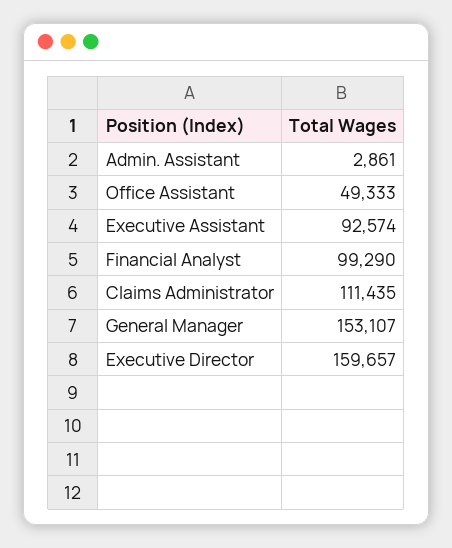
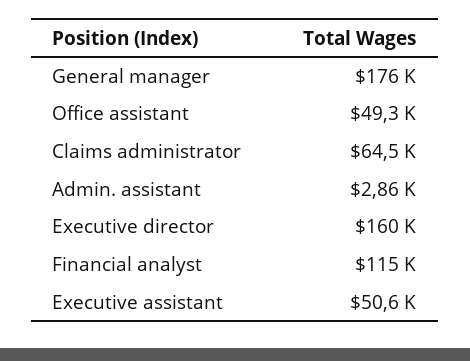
  {
    "Admin. Assistant": 2861,
    "Office Assistant": 49333,
-   "Executive Assistant": 92574,
+   "Executive Assistant": 50600,
-   "Financial Analyst": 99290,
+   "Financial Analyst": 115000,
-   "Claims Administrator": 111435,
+   "Claims Administrator": 64500,
-   "General Manager": 153107,
+   "General Manager": 176000,
    "Executive Director": 159657
  }

